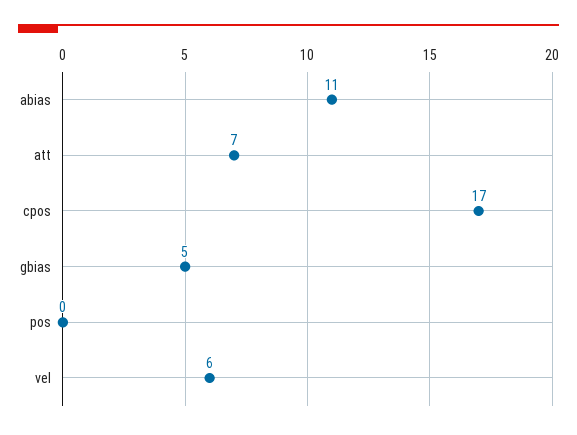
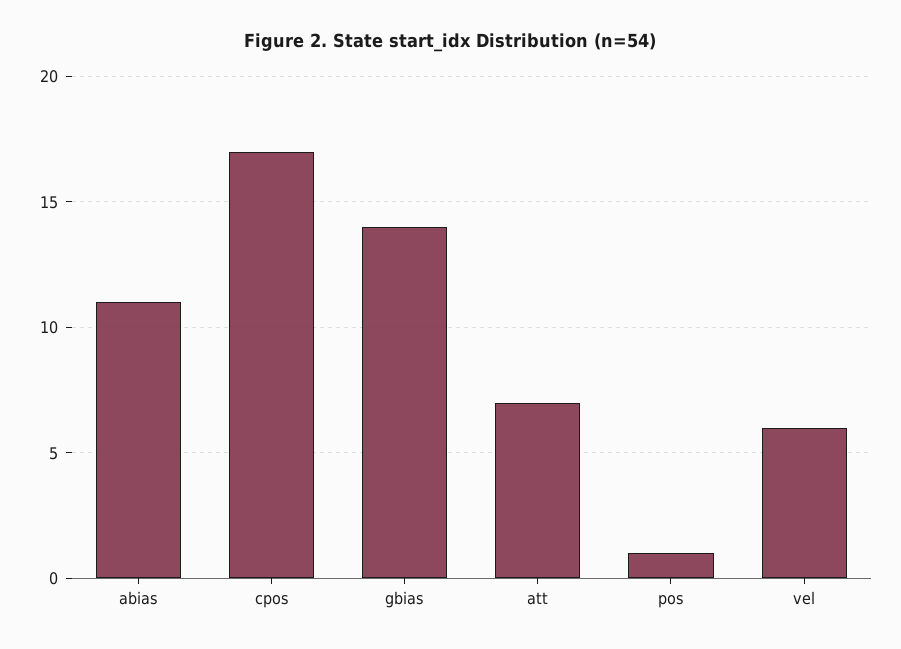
  {
    "abias": 11,
    "att": 7,
    "cpos": 17,
-   "gbias": 5,
+   "gbias": 14,
-   "pos": 0,
+   "pos": 1,
    "vel": 6
  }

